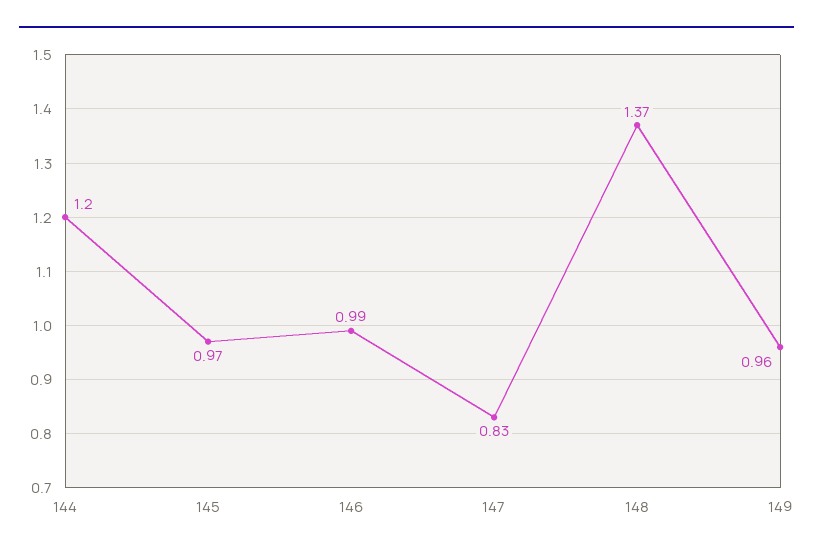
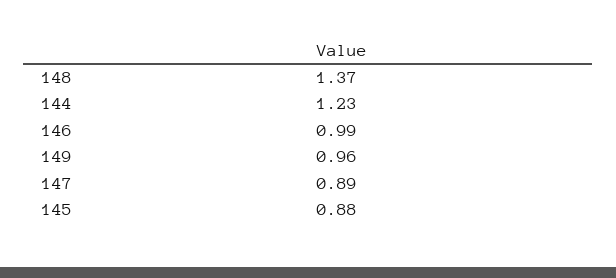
  {
-   "144": 1.2,
+   "144": 1.23,
-   "145": 0.97,
+   "145": 0.88,
    "146": 0.99,
-   "147": 0.83,
+   "147": 0.89,
    "148": 1.37,
    "149": 0.96
  }

